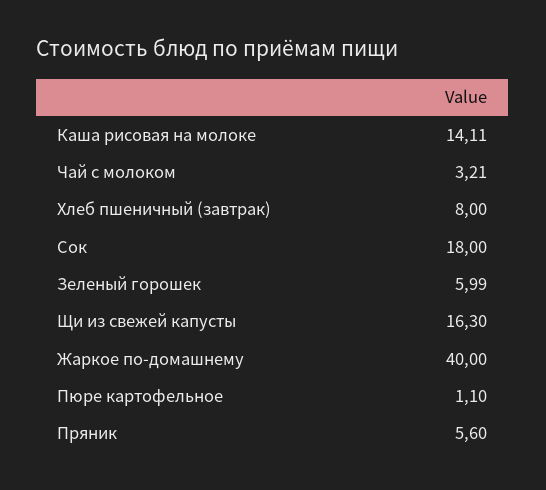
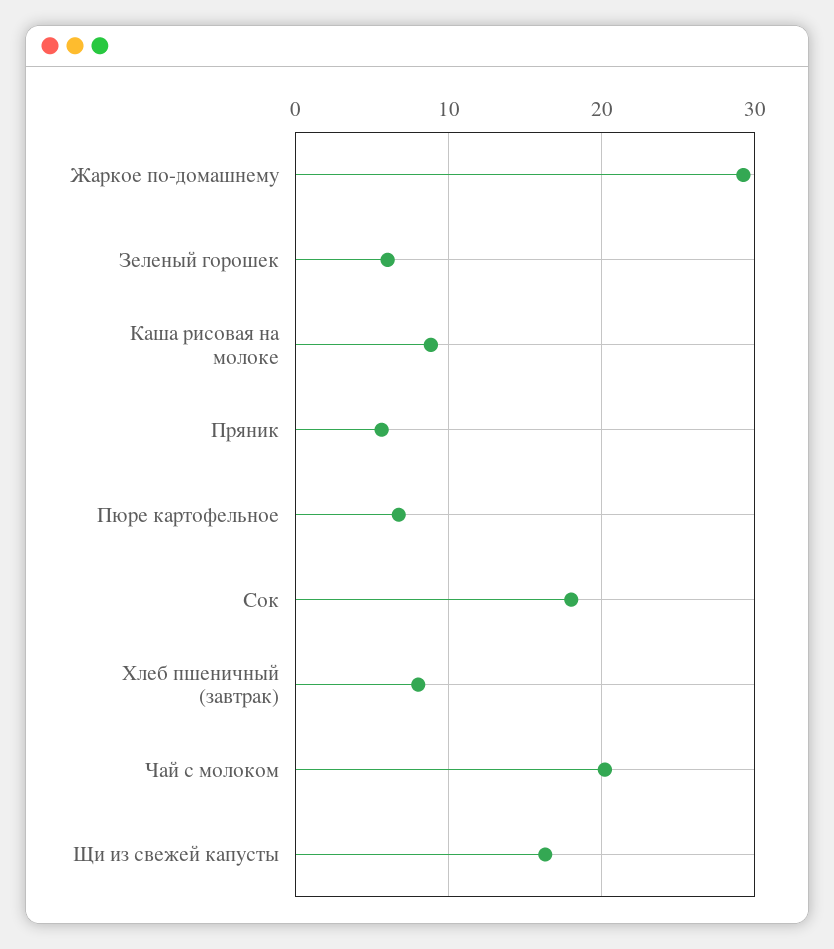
  {
-   "Каша рисовая на молоке": 14.11,
+   "Каша рисовая на молоке": 9,
-   "Чай с молоком": 3.21,
+   "Чай с молоком": 20,
    "Хлеб пшеничный (завтрак)": 8,
    "Сок": 18,
    "Зеленый горошек": 5.99,
    "Щи из свежей капусты": 16.3,
-   "Жаркое по-домашнему": 40,
+   "Жаркое по-домашнему": 29,
-   "Пюре картофельное": 1.1,
+   "Пюре картофельное": 7,
    "Пряник": 5.6
  }

